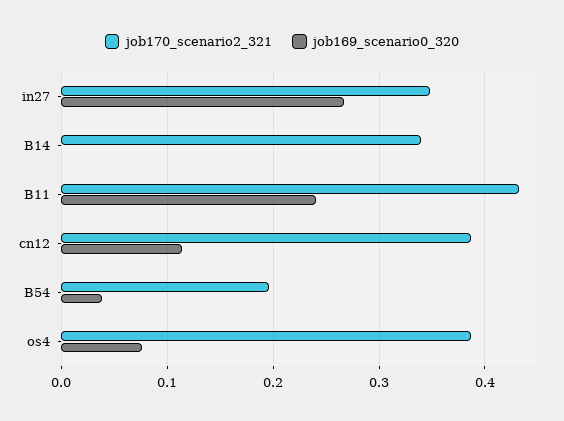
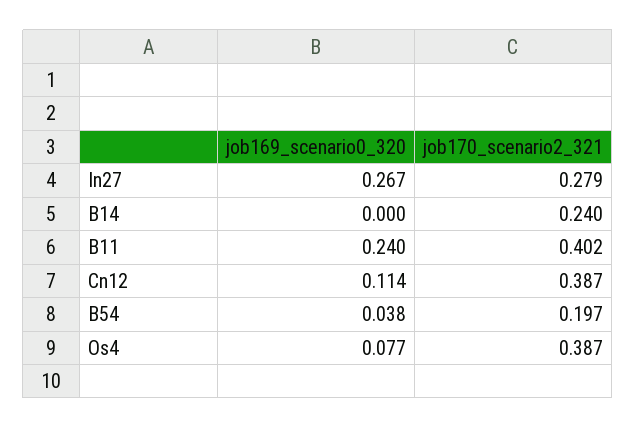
  {
    "job170_scenario2_321": {
-     "in27": 0.35,
+     "in27": 0.279,
-     "B14": 0.34,
+     "B14": 0.24,
-     "B11": 0.43,
+     "B11": 0.402,
      "cn12": 0.387,
      "B54": 0.197,
      "os4": 0.387
    },
    "job169_scenario0_320": {
      "in27": 0.267,
      "B14": 0,
      "B11": 0.24,
      "cn12": 0.114,
      "B54": 0.038,
      "os4": 0.077
    }
  }

